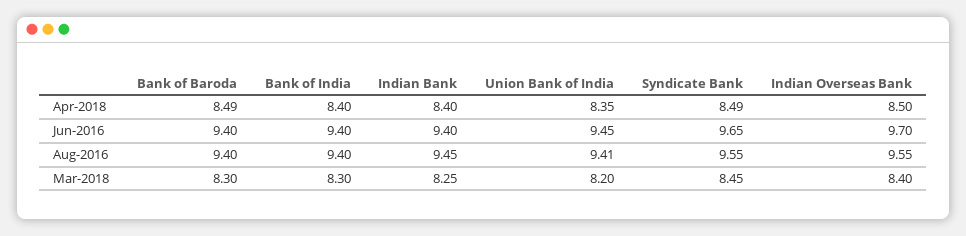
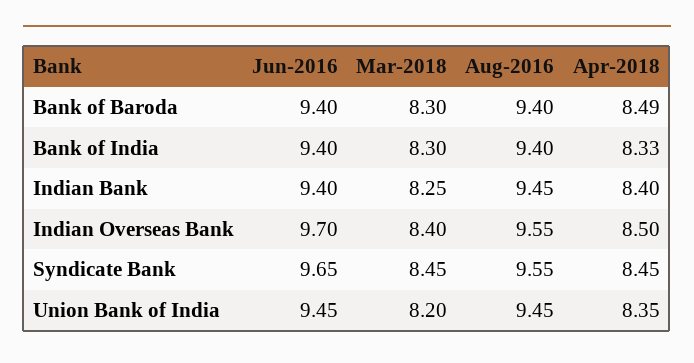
  {
    "Bank of Baroda": {
      "Apr-2018": 8.49,
      "Jun-2016": 9.4,
      "Aug-2016": 9.4,
      "Mar-2018": 8.3
    },
    "Bank of India": {
-     "Apr-2018": 8.4,
+     "Apr-2018": 8.33,
      "Jun-2016": 9.4,
      "Aug-2016": 9.4,
      "Mar-2018": 8.3
    },
    "Indian Bank": {
      "Apr-2018": 8.4,
      "Jun-2016": 9.4,
      "Aug-2016": 9.45,
      "Mar-2018": 8.25
    },
    "Union Bank of India": {
      "Apr-2018": 8.35,
      "Jun-2016": 9.45,
-     "Aug-2016": 9.41,
+     "Aug-2016": 9.45,
      "Mar-2018": 8.2
    },
    "Syndicate Bank": {
-     "Apr-2018": 8.49,
+     "Apr-2018": 8.45,
      "Jun-2016": 9.65,
      "Aug-2016": 9.55,
      "Mar-2018": 8.45
    },
    "Indian Overseas Bank": {
      "Apr-2018": 8.5,
      "Jun-2016": 9.7,
      "Aug-2016": 9.55,
      "Mar-2018": 8.4
    }
  }

